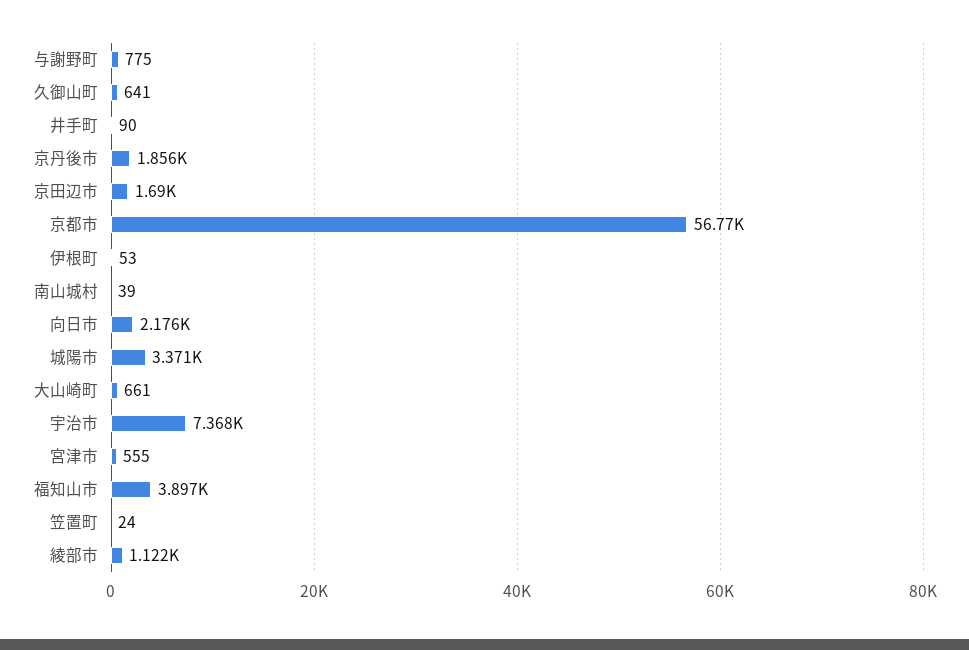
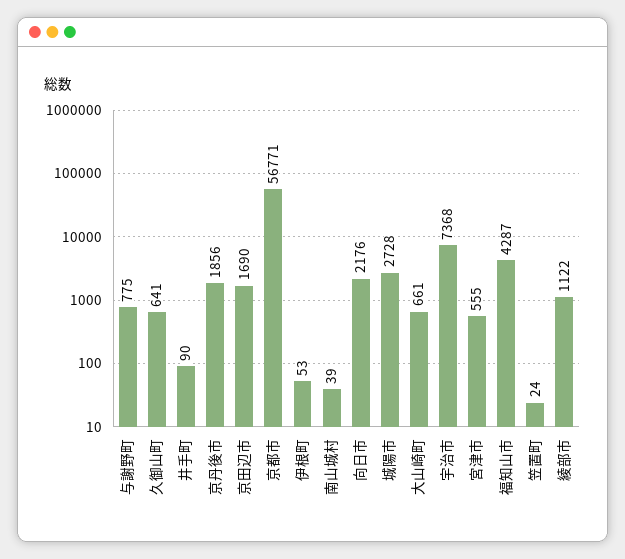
  {
    "与謝野町": 775,
    "久御山町": 641,
    "井手町": 90,
    "京丹後市": 1856,
    "京田辺市": 1690,
    "京都市": 56771,
    "伊根町": 53,
    "南山城村": 39,
    "向日市": 2176,
-   "城陽市": 3371,
+   "城陽市": 2728,
    "大山崎町": 661,
    "宇治市": 7368,
    "宮津市": 555,
-   "福知山市": 3897,
+   "福知山市": 4287,
    "笠置町": 24,
    "綾部市": 1122
  }

